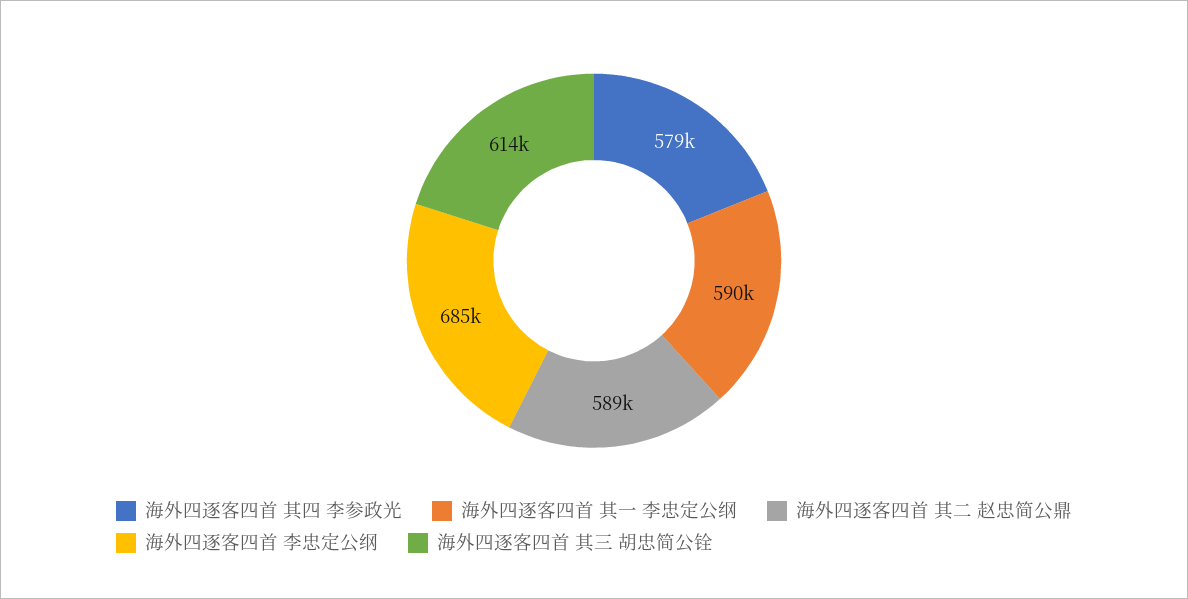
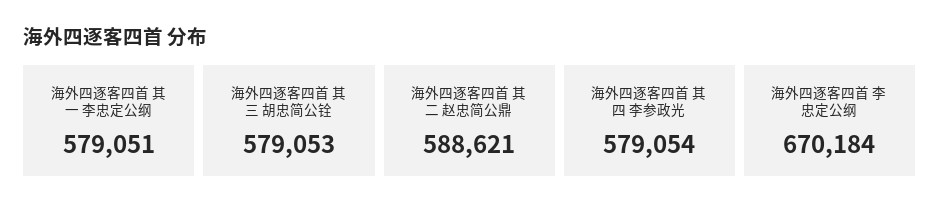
  {
    "海外四逐客四首 其四 李参政光": 579054,
-   "海外四逐客四首 其一 李忠定公纲": 590000,
+   "海外四逐客四首 其一 李忠定公纲": 579051,
    "海外四逐客四首 其二 赵忠简公鼎": 588621,
-   "海外四逐客四首 李忠定公纲": 685000,
+   "海外四逐客四首 李忠定公纲": 670184,
-   "海外四逐客四首 其三 胡忠简公铨": 614000
+   "海外四逐客四首 其三 胡忠简公铨": 579053
  }

